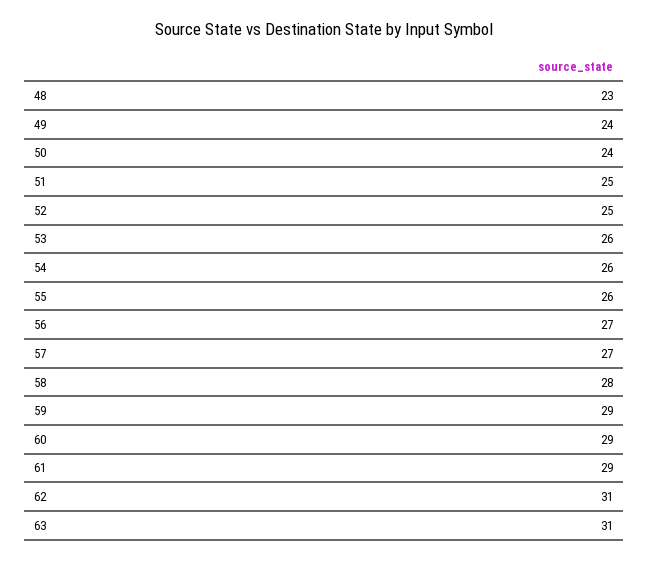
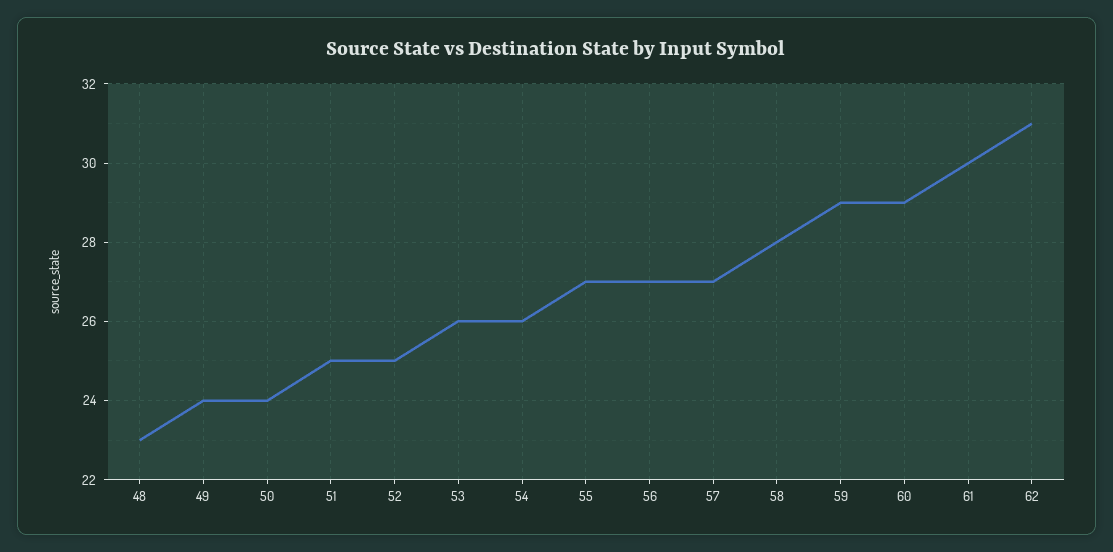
  {
    "48": 23,
    "49": 24,
    "50": 24,
    "51": 25,
    "52": 25,
    "53": 26,
    "54": 26,
-   "55": 26,
+   "55": 27,
    "56": 27,
    "57": 27,
    "58": 28,
    "59": 29,
    "60": 29,
-   "61": 29,
+   "61": 30,
-   "62": 31,
+   "62": 31
-   "63": 31
  }

